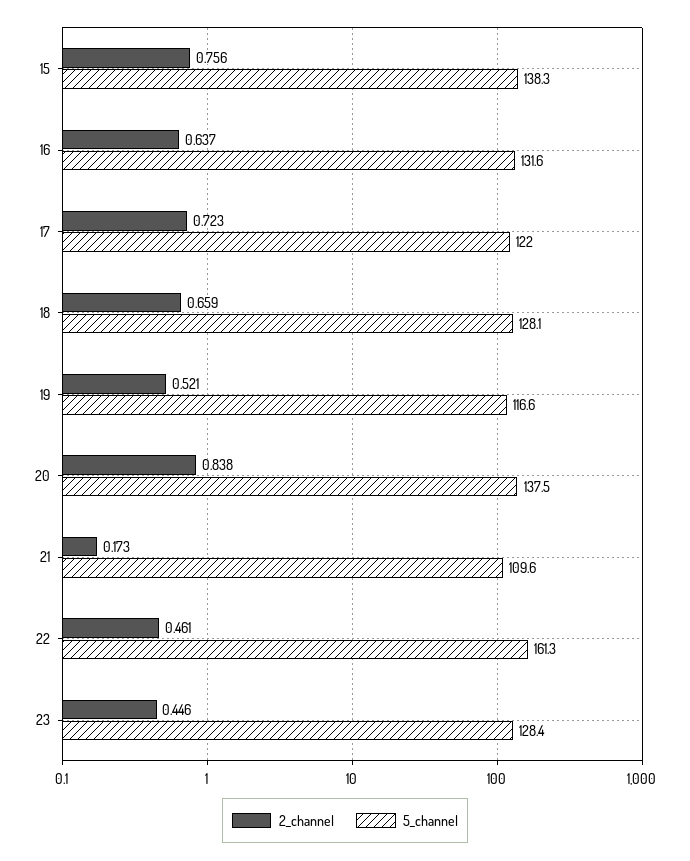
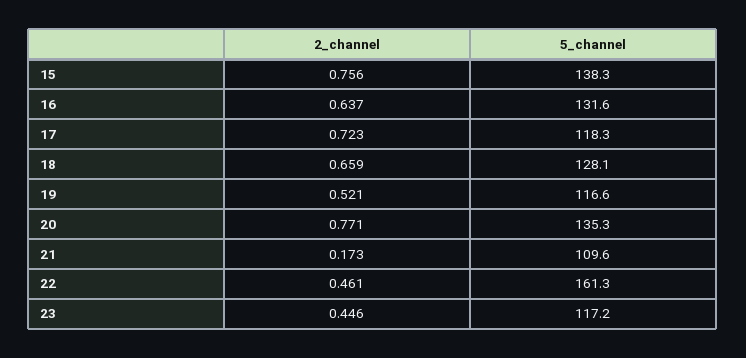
  {
    "2_channel": {
      "15": 0.756,
      "16": 0.637,
      "17": 0.723,
      "18": 0.659,
      "19": 0.521,
-     "20": 0.838,
+     "20": 0.771,
      "21": 0.173,
      "22": 0.461,
      "23": 0.446
    },
    "5_channel": {
      "15": 138.3,
      "16": 131.6,
-     "17": 122,
+     "17": 118.3,
      "18": 128.1,
      "19": 116.6,
-     "20": 137.5,
+     "20": 135.3,
      "21": 109.6,
      "22": 161.3,
-     "23": 128.4
+     "23": 117.2
    }
  }

